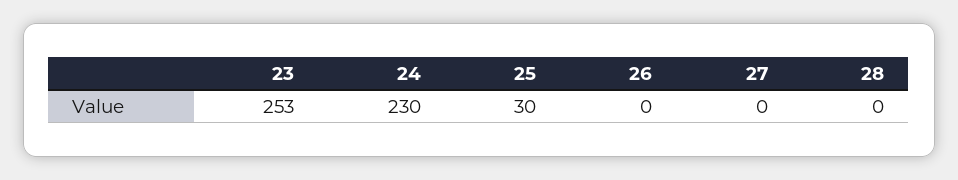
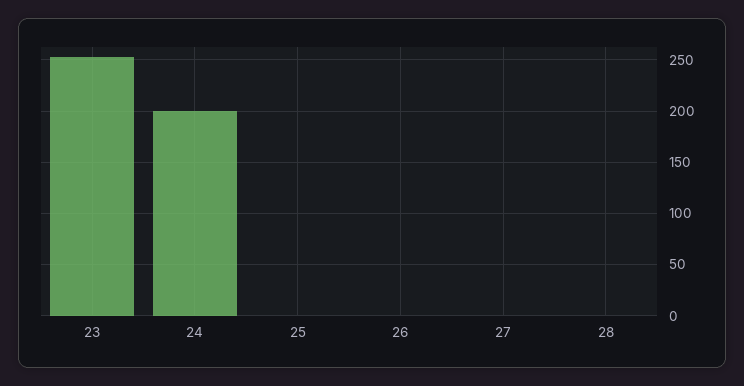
  {
    "23": 253,
-   "24": 230,
+   "24": 200,
-   "25": 30,
+   "25": 0,
    "26": 0,
    "27": 0,
    "28": 0
  }

